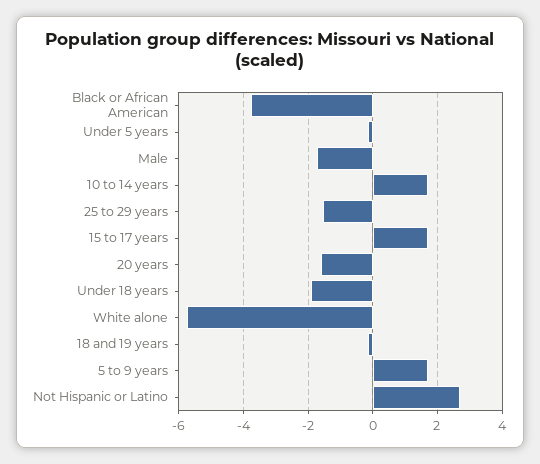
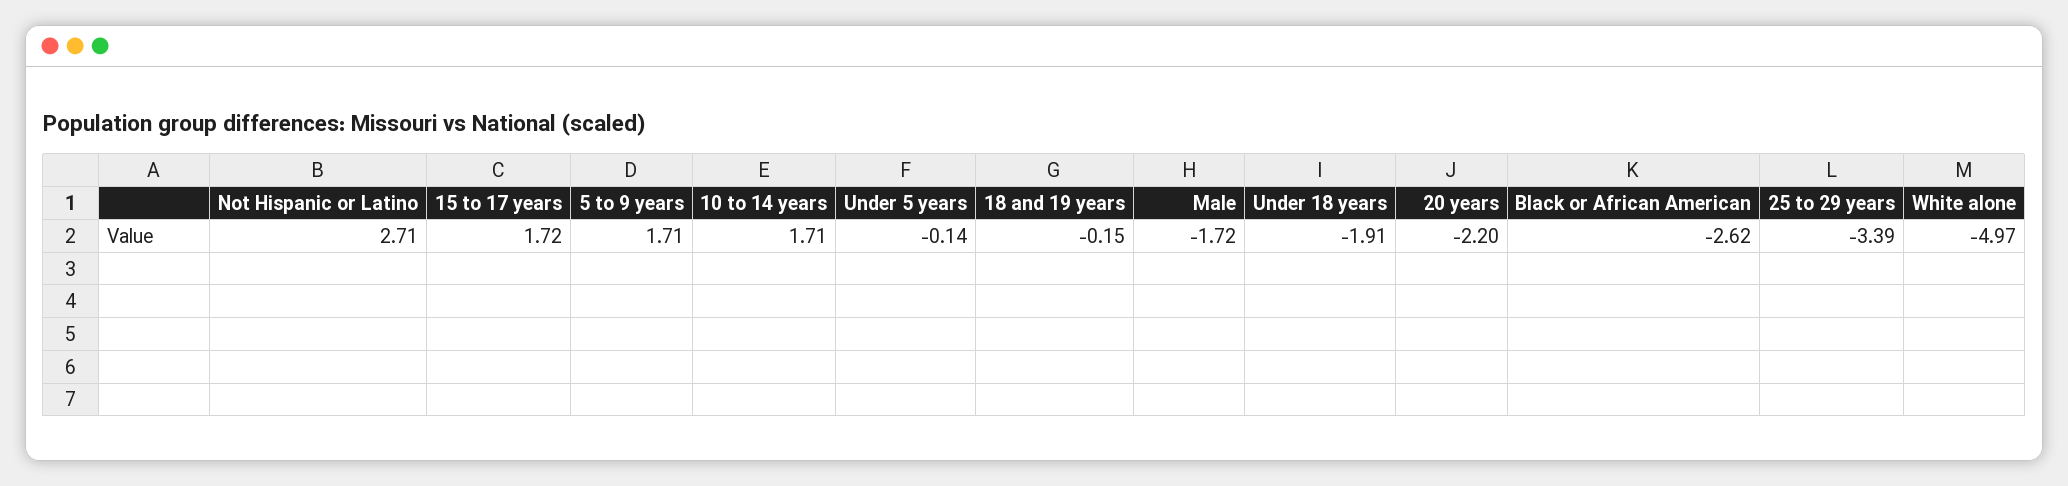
  {
-   "Black or African American": -3.8,
+   "Black or African American": -2.62,
    "Under 5 years": -0.14,
    "Male": -1.72,
    "10 to 14 years": 1.71,
-   "25 to 29 years": -1.6,
+   "25 to 29 years": -3.39,
    "15 to 17 years": 1.72,
-   "20 years": -1.6,
+   "20 years": -2.2,
    "Under 18 years": -1.91,
-   "White alone": -5.8,
+   "White alone": -4.97,
    "18 and 19 years": -0.15,
    "5 to 9 years": 1.71,
    "Not Hispanic or Latino": 2.71
  }

